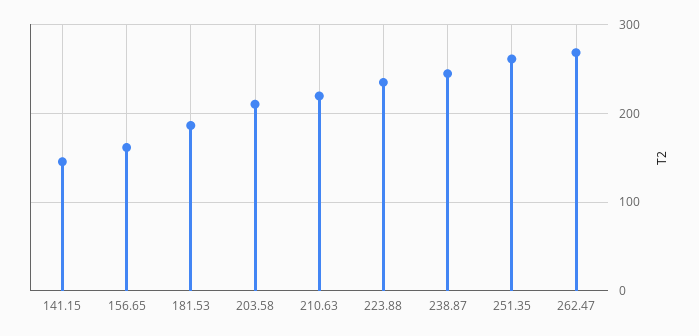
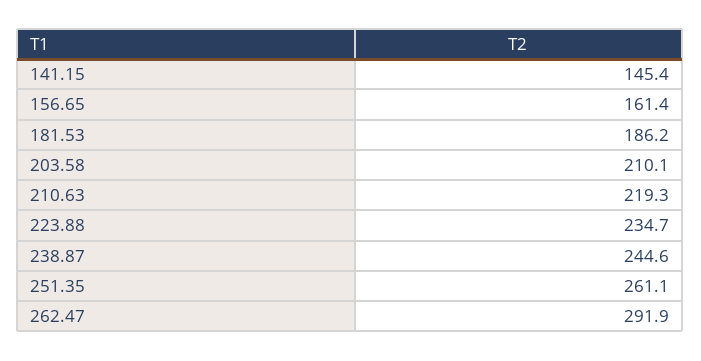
  {
    "141.15": 145.4,
    "156.65": 161.4,
    "181.53": 186.2,
    "203.58": 210.1,
    "210.63": 219.3,
    "223.88": 234.7,
    "238.87": 244.6,
    "251.35": 261.1,
-   "262.47": 270
+   "262.47": 291.9
  }

